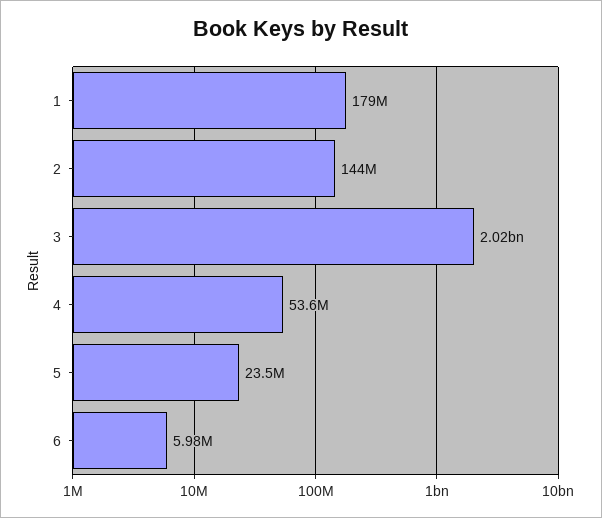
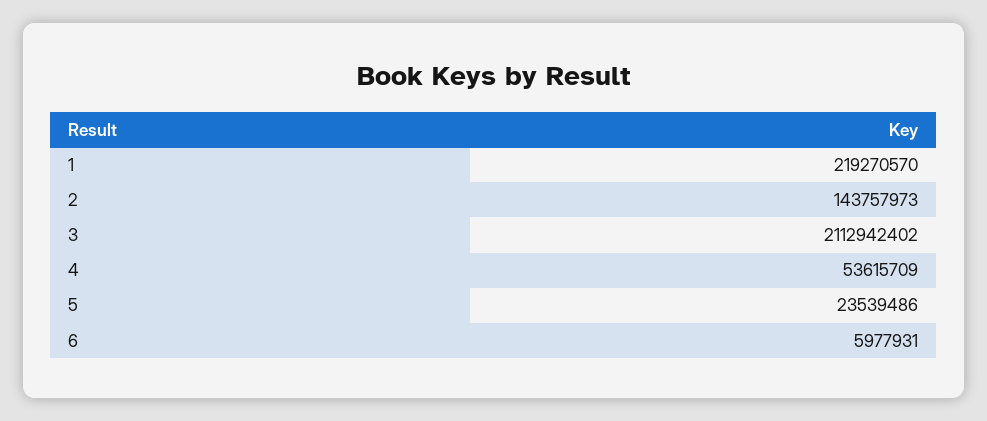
  {
-   "1": 179000000,
+   "1": 219270570,
    "2": 143757973,
-   "3": 2020000000,
+   "3": 2112942402,
    "4": 53615709,
    "5": 23539486,
    "6": 5977931
  }

